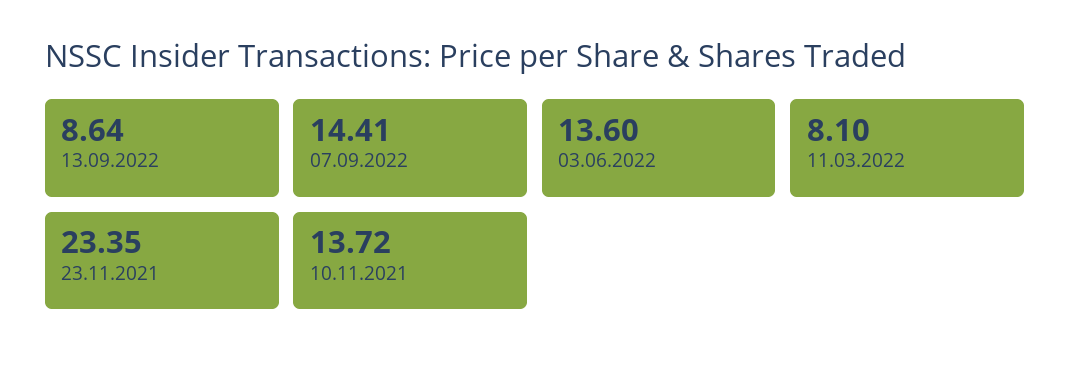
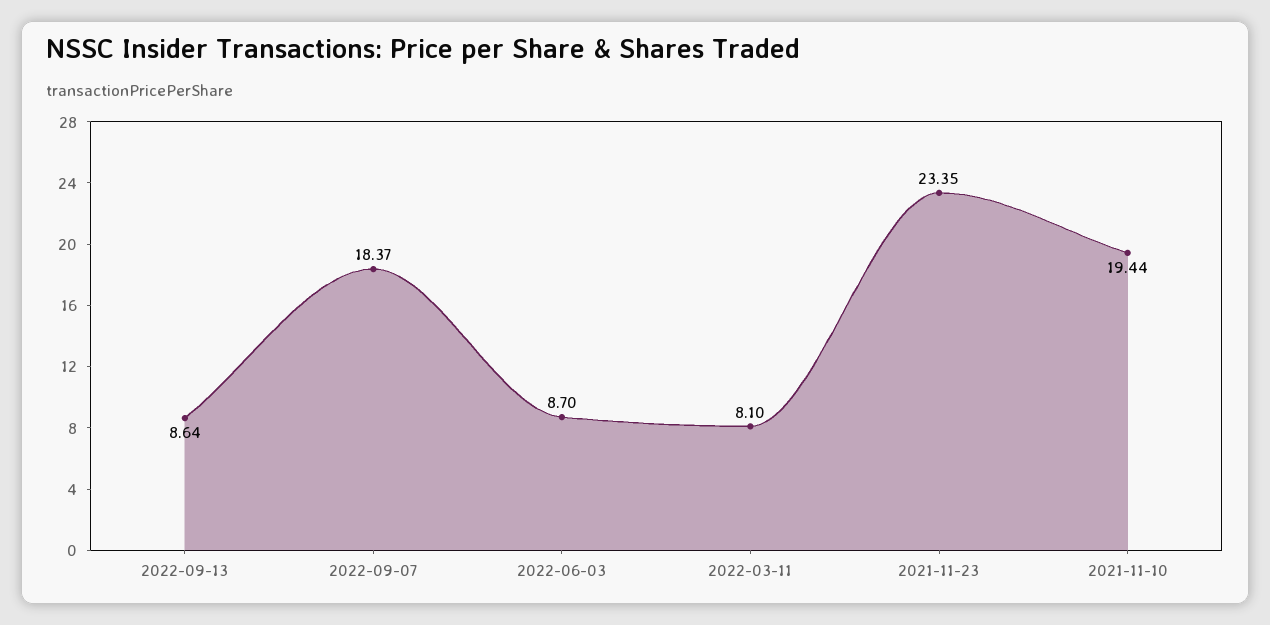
  {
    "13.09.2022": 8.64,
-   "07.09.2022": 14.41,
+   "07.09.2022": 18.37,
-   "03.06.2022": 13.6,
+   "03.06.2022": 8.7,
    "11.03.2022": 8.1,
    "23.11.2021": 23.35,
-   "10.11.2021": 13.72
+   "10.11.2021": 19.44
  }

